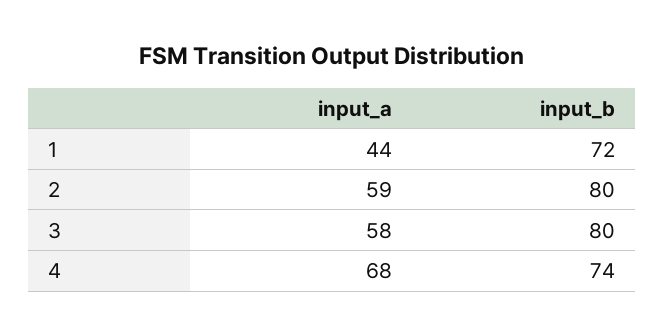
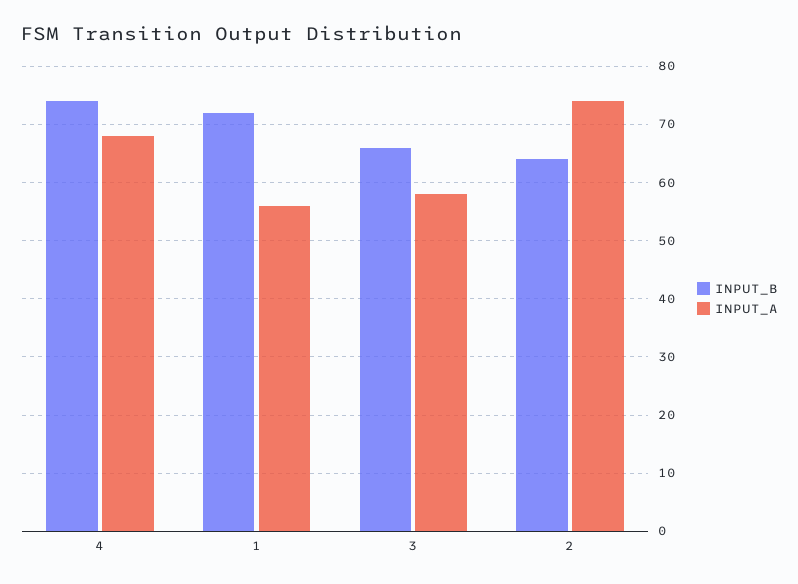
  {
    "input_a": {
-     "1": 44,
+     "1": 55,
-     "2": 59,
+     "2": 75,
      "3": 58,
      "4": 68
    },
    "input_b": {
      "1": 72,
-     "2": 80,
+     "2": 65,
-     "3": 80,
+     "3": 65,
      "4": 74
    }
  }

